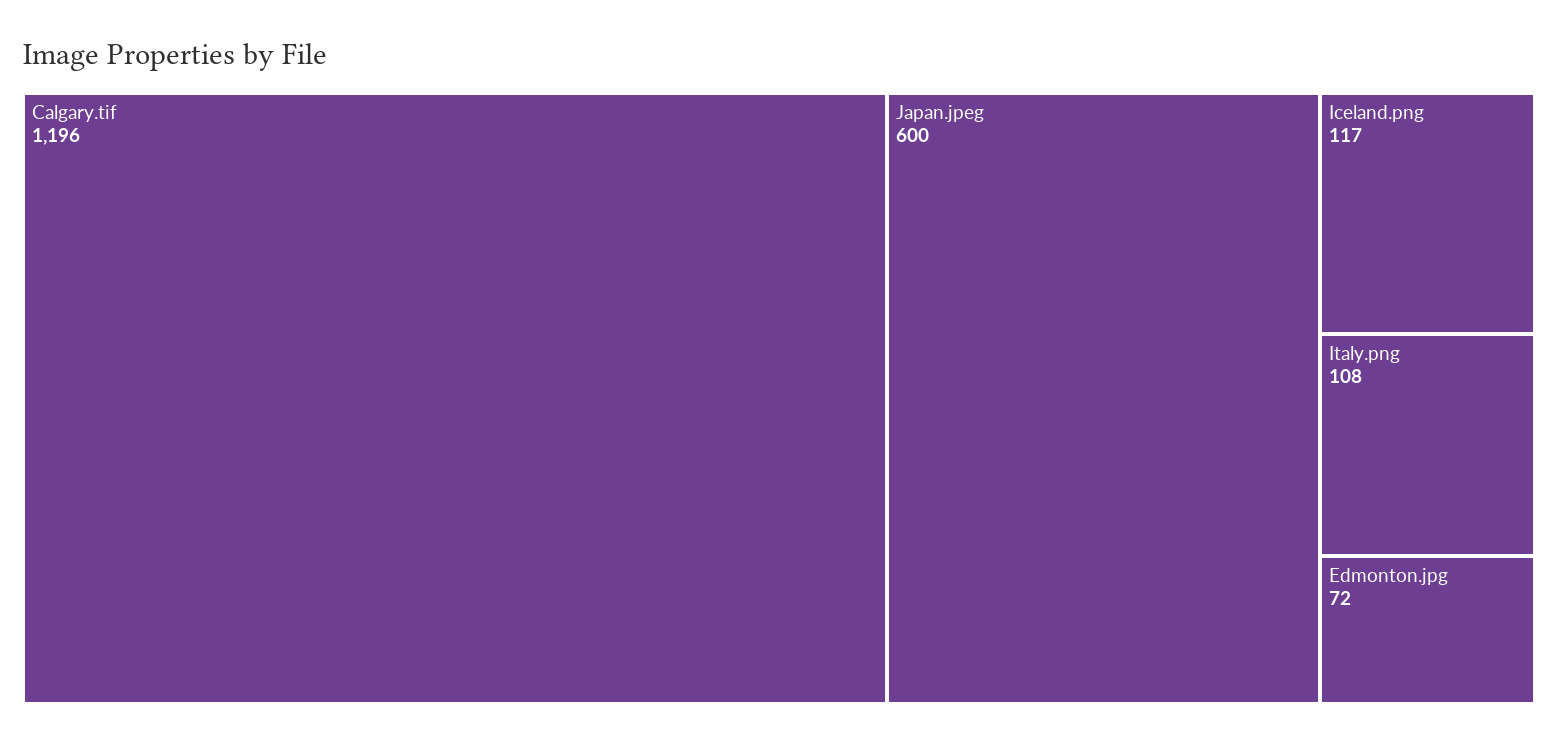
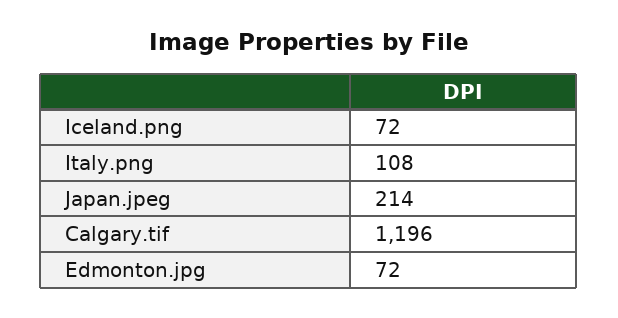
  {
    "Calgary.tif": 1196,
-   "Japan.jpeg": 600,
+   "Japan.jpeg": 214,
-   "Iceland.png": 117,
+   "Iceland.png": 72,
    "Italy.png": 108,
    "Edmonton.jpg": 72
  }

